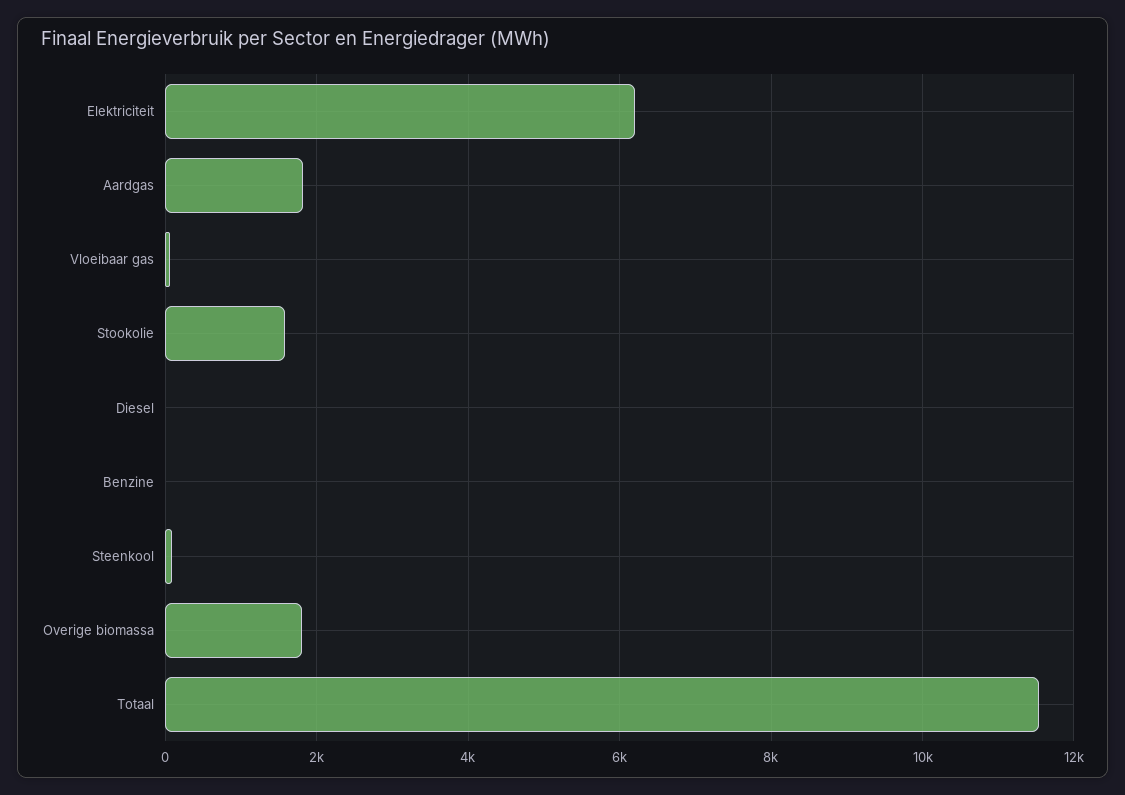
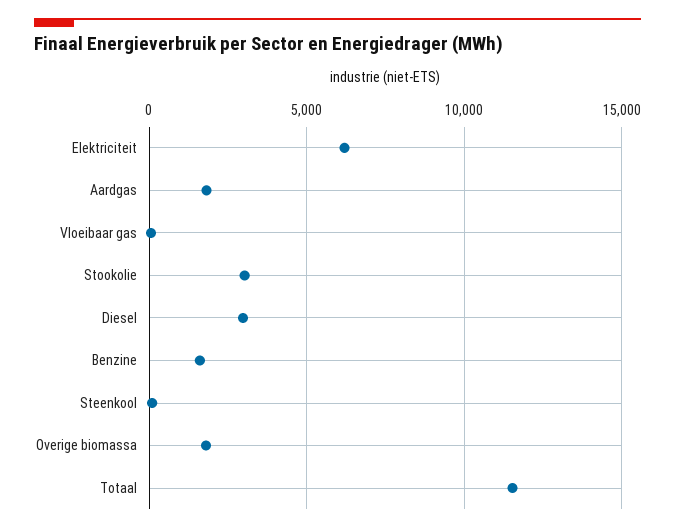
  {
    "Elektriciteit": 6200,
    "Aardgas": 1800,
    "Vloeibaar gas": 0,
-   "Stookolie": 1600,
+   "Stookolie": 3000,
-   "Diesel": 0,
+   "Diesel": 3000,
-   "Benzine": 0,
+   "Benzine": 1500,
    "Steenkool": 0,
    "Overige biomassa": 1800,
    "Totaal": 11600
  }

